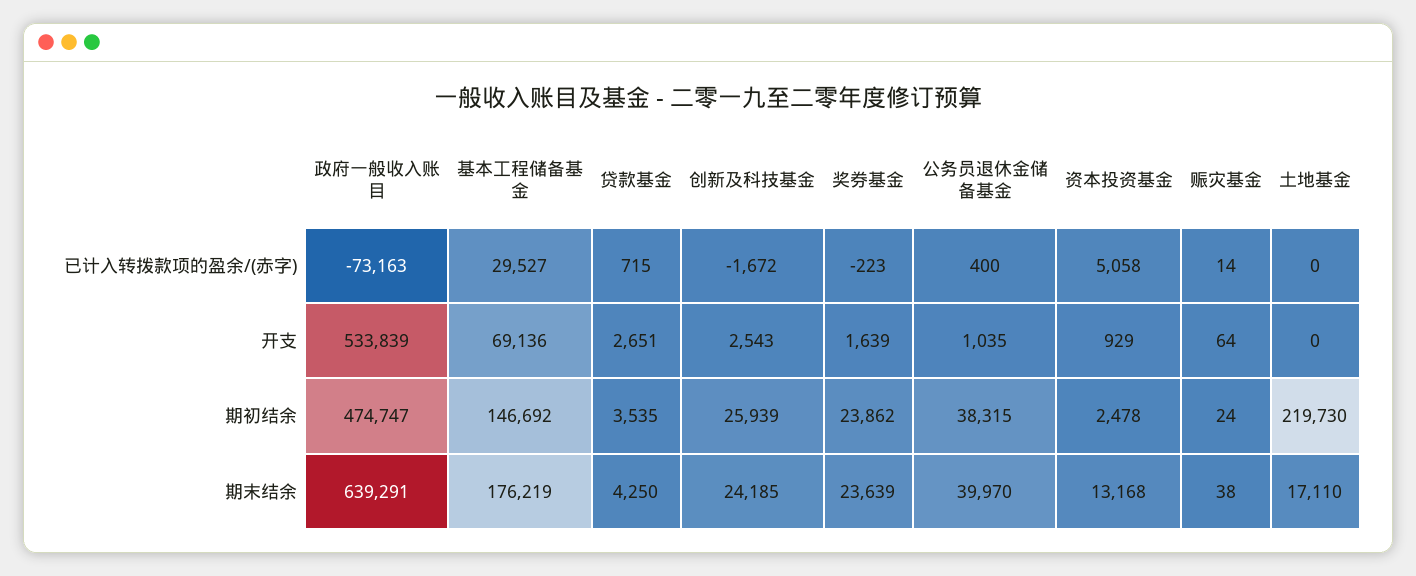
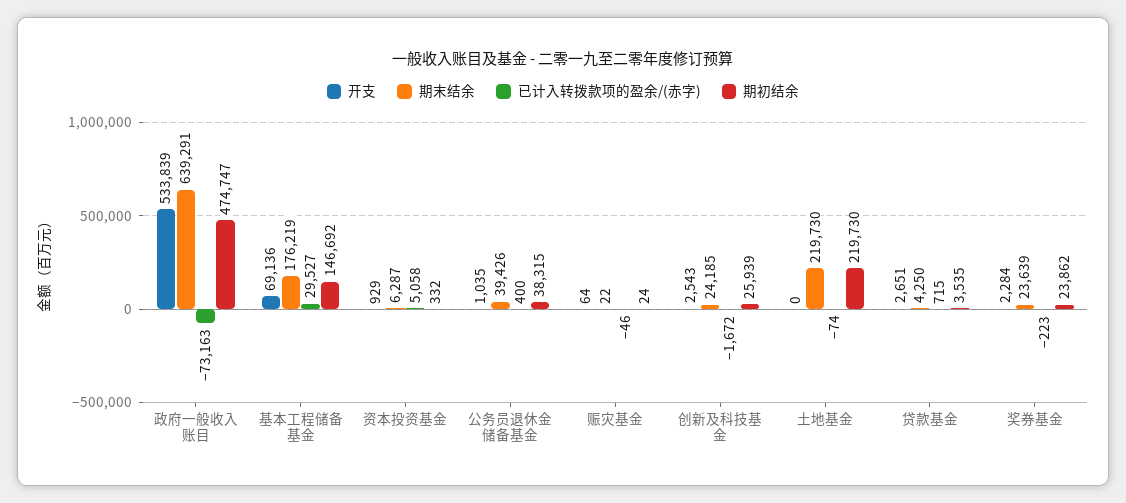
  {
    "已计入转拨款项的盈余/(赤字)": {
      "政府一般收入账目": -73163,
      "基本工程储备基金": 29527,
      "贷款基金": 715,
      "创新及科技基金": -1672,
      "奖券基金": -223,
      "公务员退休金储备基金": 400,
      "资本投资基金": 5058,
-     "赈灾基金": 14,
+     "赈灾基金": -46,
-     "土地基金": 0
+     "土地基金": -74
    },
    "开支": {
      "政府一般收入账目": 533839,
      "基本工程储备基金": 69136,
      "贷款基金": 2651,
      "创新及科技基金": 2543,
-     "奖券基金": 1639,
+     "奖券基金": 2284,
      "公务员退休金储备基金": 1035,
      "资本投资基金": 929,
      "赈灾基金": 64,
      "土地基金": 0
    },
    "期初结余": {
      "政府一般收入账目": 474747,
      "基本工程储备基金": 146692,
      "贷款基金": 3535,
      "创新及科技基金": 25939,
      "奖券基金": 23862,
      "公务员退休金储备基金": 38315,
-     "资本投资基金": 2478,
+     "资本投资基金": 332,
      "赈灾基金": 24,
      "土地基金": 219730
    },
    "期末结余": {
      "政府一般收入账目": 639291,
      "基本工程储备基金": 176219,
      "贷款基金": 4250,
      "创新及科技基金": 24185,
      "奖券基金": 23639,
-     "公务员退休金储备基金": 39970,
+     "公务员退休金储备基金": 39426,
-     "资本投资基金": 13168,
+     "资本投资基金": 6287,
-     "赈灾基金": 38,
+     "赈灾基金": 22,
-     "土地基金": 17110
+     "土地基金": 219730
    }
  }

